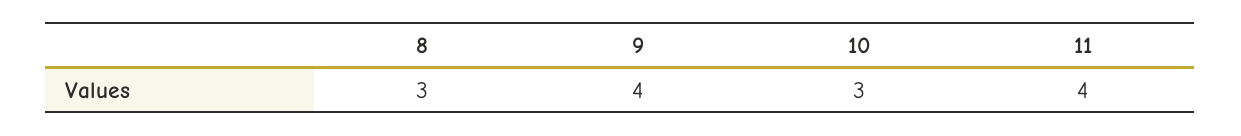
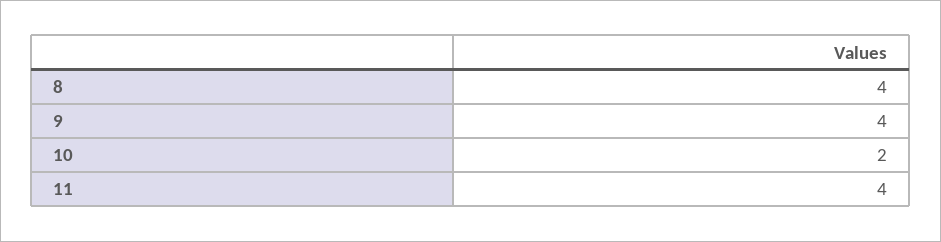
  {
-   "8": 3,
+   "8": 4,
    "9": 4,
-   "10": 3,
+   "10": 2,
    "11": 4
  }

